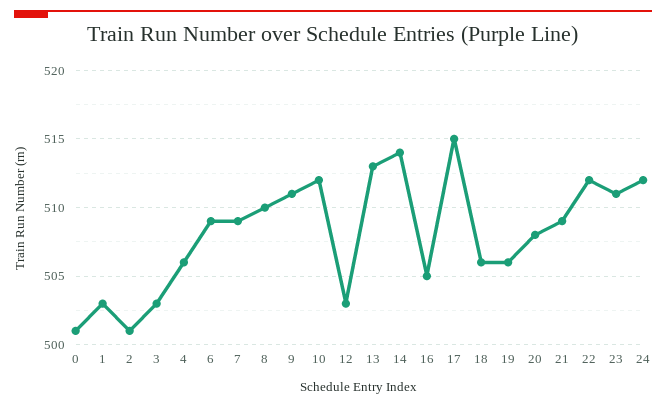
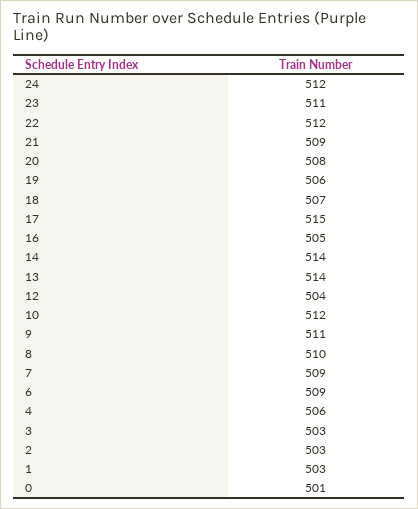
  {
    "0": 501,
    "1": 503,
-   "2": 501,
+   "2": 503,
    "3": 503,
    "4": 506,
    "6": 509,
    "7": 509,
    "8": 510,
    "9": 511,
    "10": 512,
-   "12": 503,
+   "12": 504,
-   "13": 513,
+   "13": 514,
    "14": 514,
    "16": 505,
    "17": 515,
-   "18": 506,
+   "18": 507,
    "19": 506,
    "20": 508,
    "21": 509,
    "22": 512,
    "23": 511,
    "24": 512
  }

